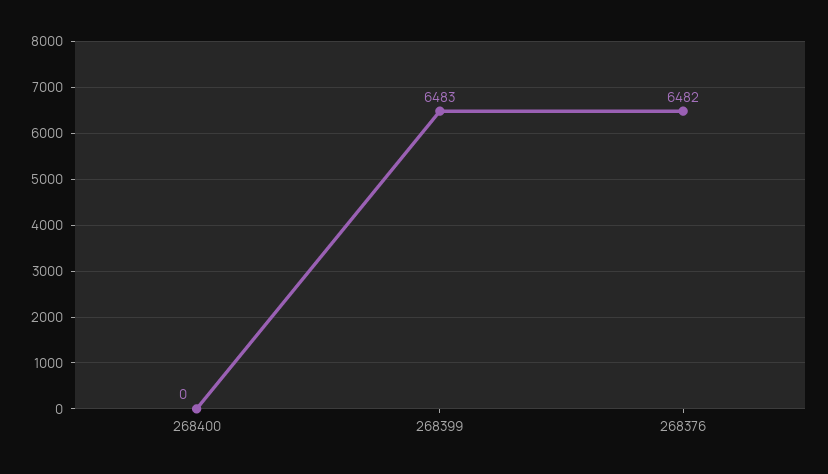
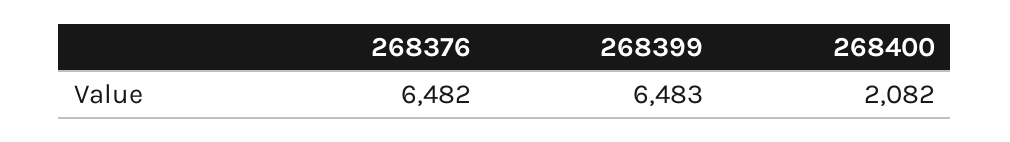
  {
-   "268400": 0,
+   "268400": 2082,
    "268399": 6483,
    "268376": 6482
  }

